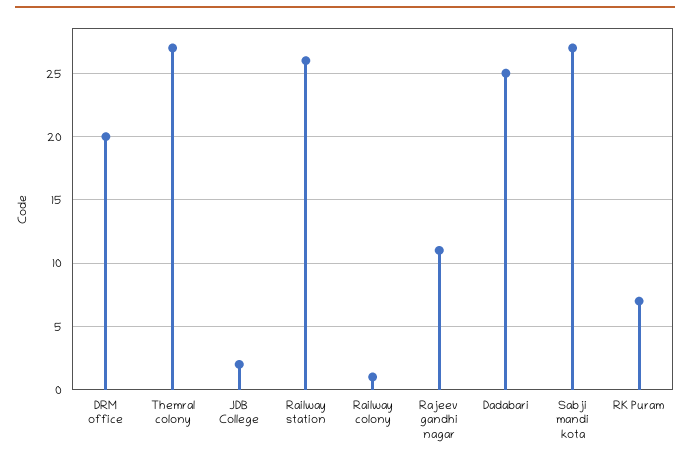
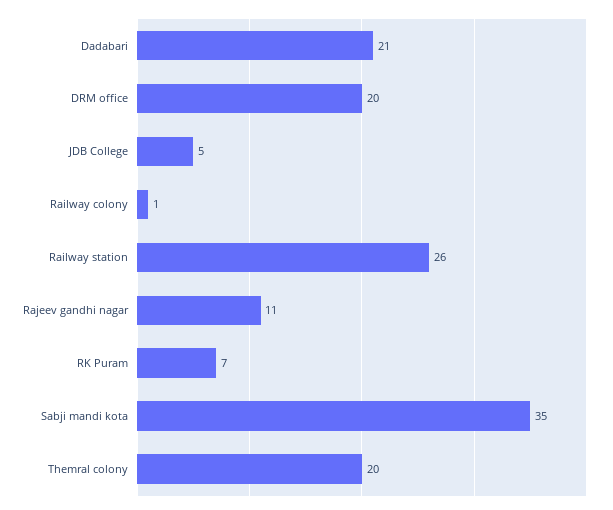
  {
    "DRM office": 20,
-   "Themral colony": 27,
+   "Themral colony": 20,
-   "JDB College": 2,
+   "JDB College": 5,
    "Railway station": 26,
    "Railway colony": 1,
    "Rajeev gandhi nagar": 11,
-   "Dadabari": 25,
+   "Dadabari": 21,
-   "Sabji mandi kota": 27,
+   "Sabji mandi kota": 35,
    "RK Puram": 7
  }

